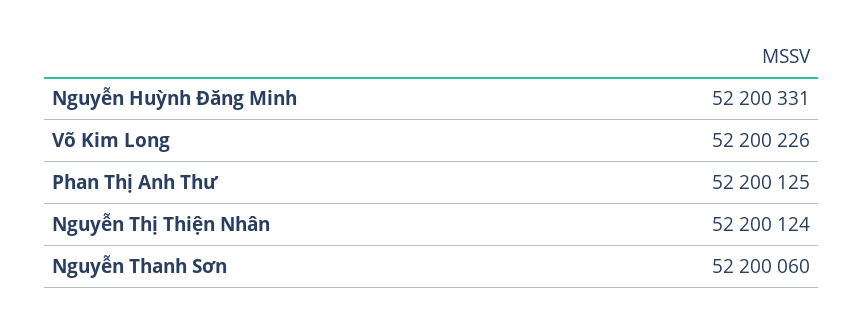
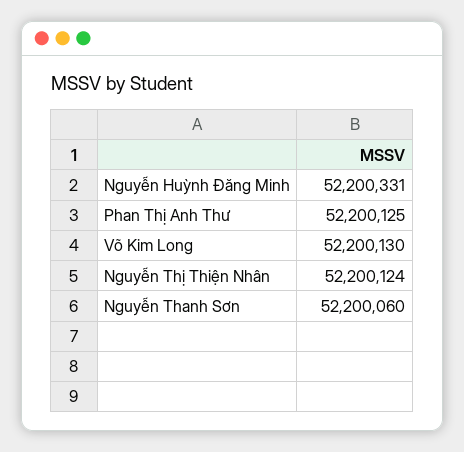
  {
    "Nguyễn Huỳnh Đăng Minh": 52200331,
-   "Võ Kim Long": 52200226,
+   "Võ Kim Long": 52200130,
    "Phan Thị Anh Thư": 52200125,
    "Nguyễn Thị Thiện Nhân": 52200124,
    "Nguyễn Thanh Sơn": 52200060
  }

